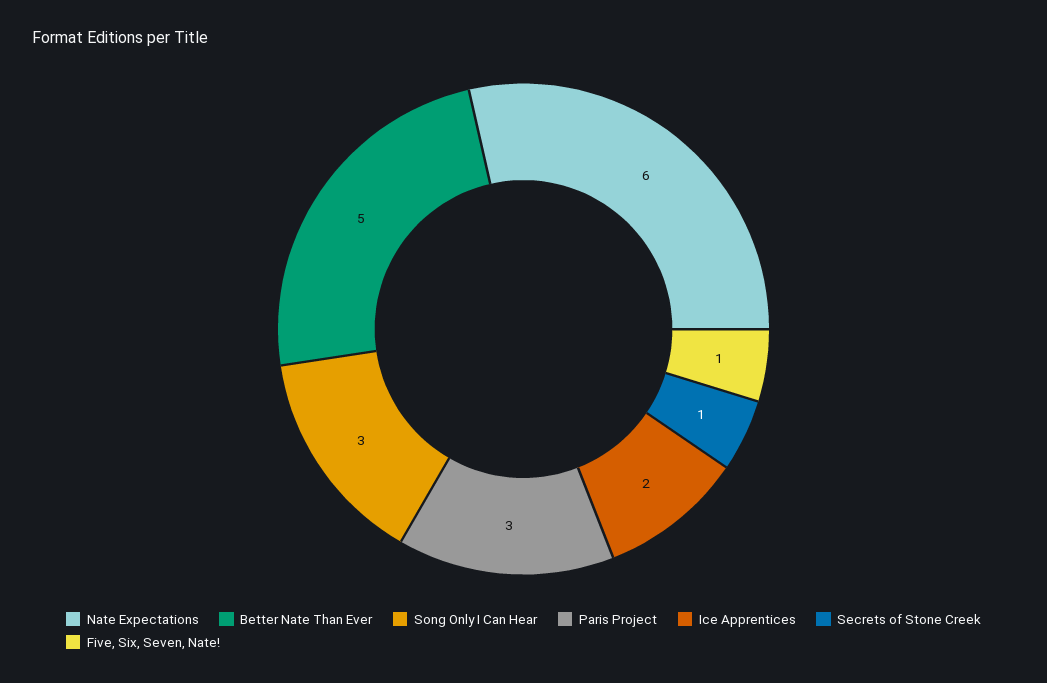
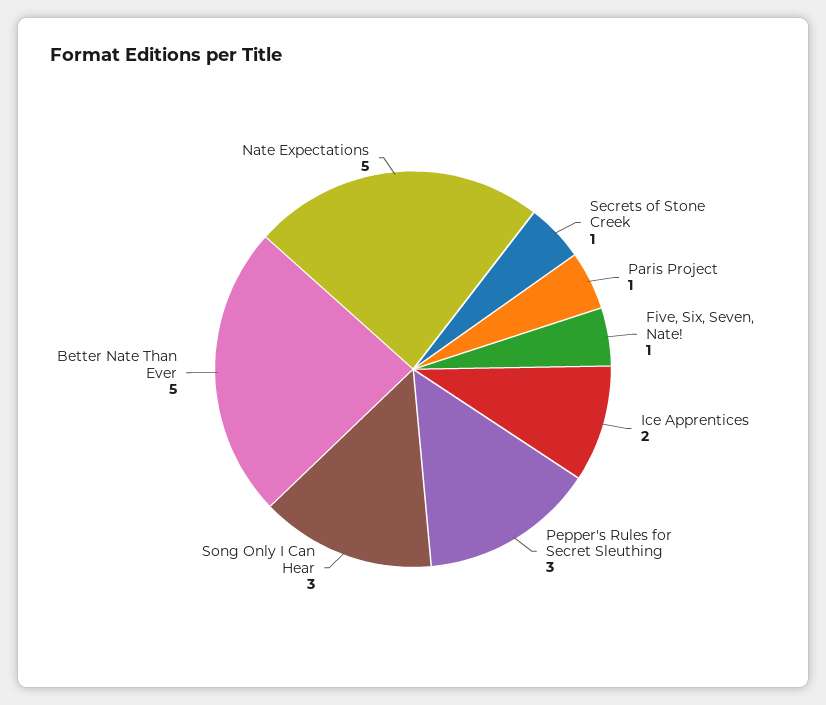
  {
-   "Nate Expectations": 6,
+   "Nate Expectations": 5,
    "Better Nate Than Ever": 5,
    "Song Only I Can Hear": 3,
-   "Paris Project": 3,
+   "Paris Project": 1,
    "Ice Apprentices": 2,
    "Secrets of Stone Creek": 1,
-   "Five, Six, Seven, Nate!": 1
+   "Five, Six, Seven, Nate!": 1,
+   "Pepper's Rules for Secret Sleuthing": 3
  }

